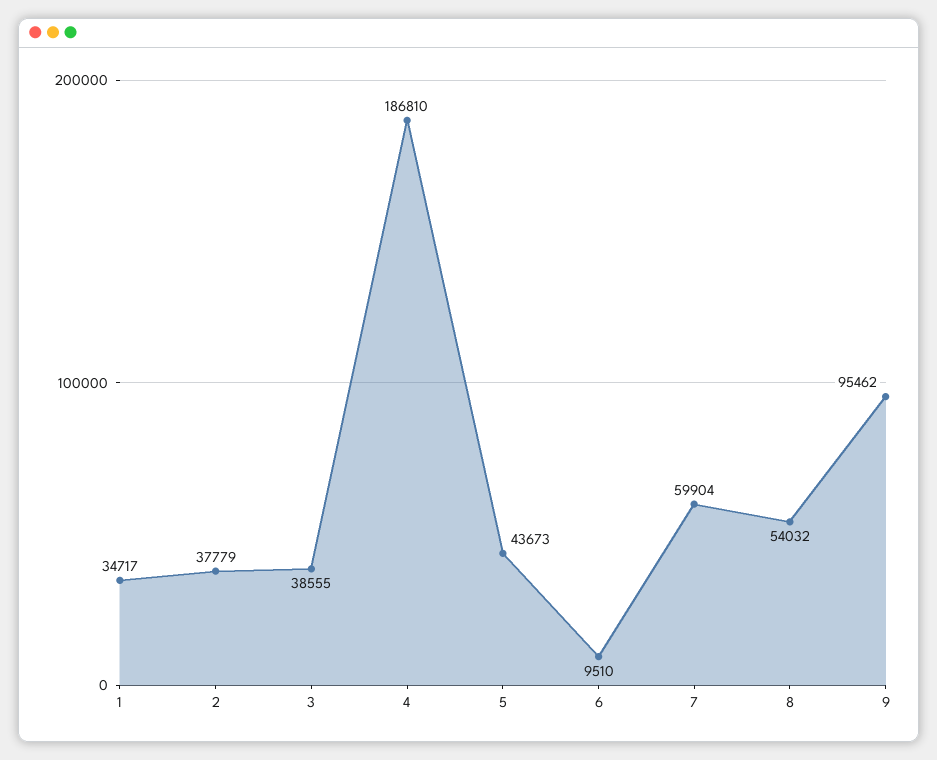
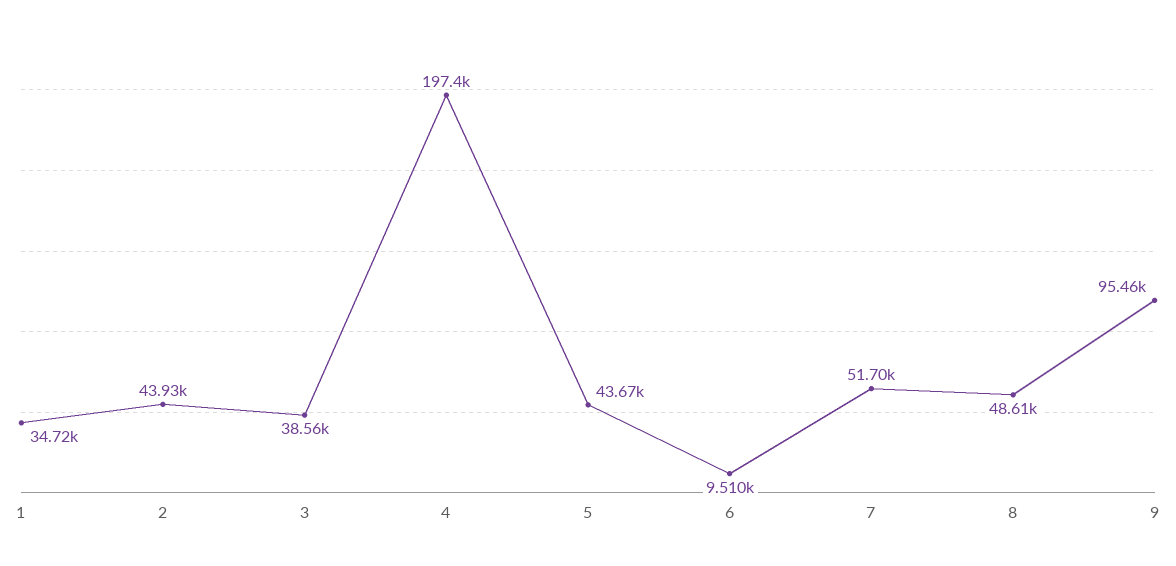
  {
    "1": 34717,
-   "2": 37779,
+   "2": 43930,
    "3": 38555,
-   "4": 186810,
+   "4": 197400,
    "5": 43673,
    "6": 9510,
-   "7": 59904,
+   "7": 51700,
-   "8": 54032,
+   "8": 48610,
    "9": 95462
  }

